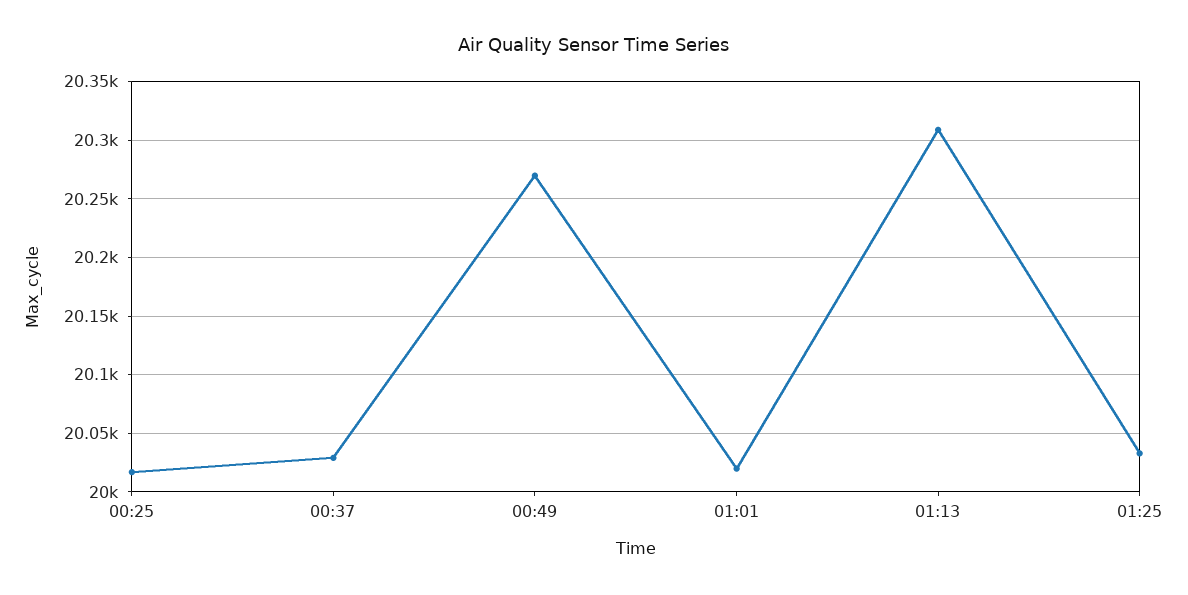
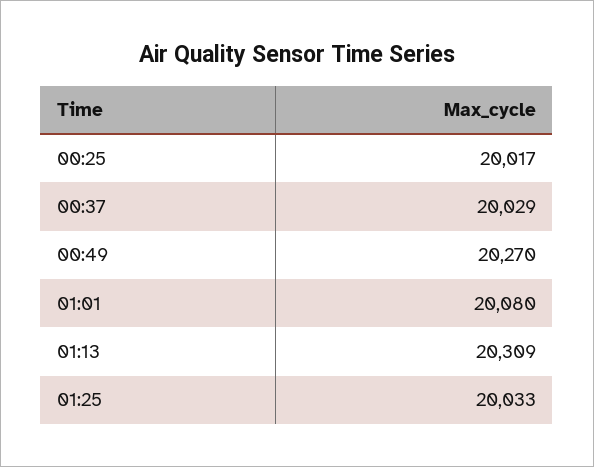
  {
    "00:25": 20017,
    "00:37": 20029,
    "00:49": 20270,
-   "01:01": 20020,
+   "01:01": 20080,
    "01:13": 20309,
    "01:25": 20033
  }

